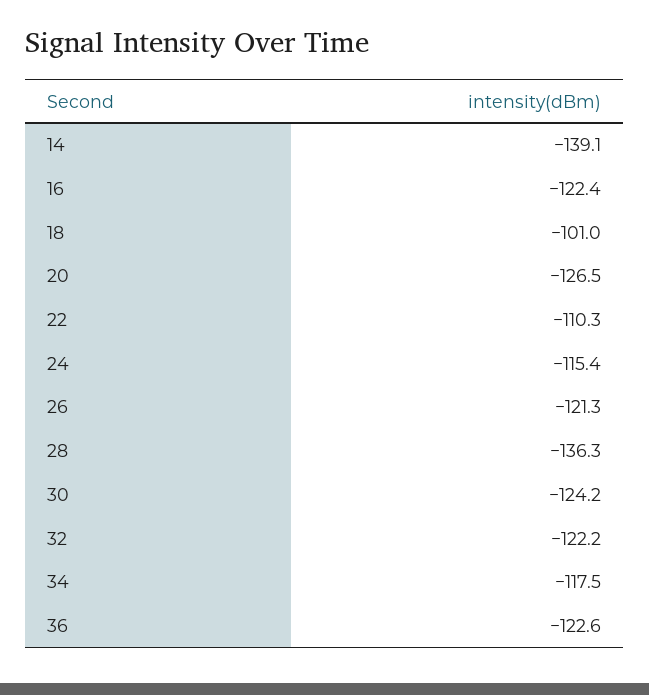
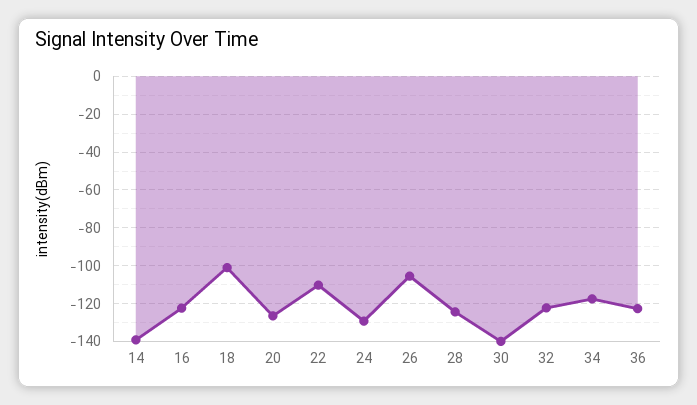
  {
    "14": -139.1,
    "16": -122.4,
    "18": -101,
    "20": -126.5,
    "22": -110.3,
-   "24": -115.4,
+   "24": -130,
-   "26": -121.3,
+   "26": -105,
-   "28": -136.3,
+   "28": -125,
-   "30": -124.2,
+   "30": -140,
    "32": -122.2,
    "34": -117.5,
    "36": -122.6
  }

